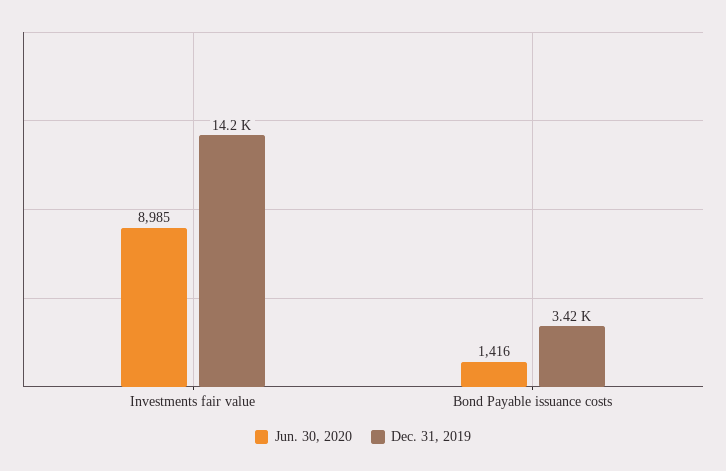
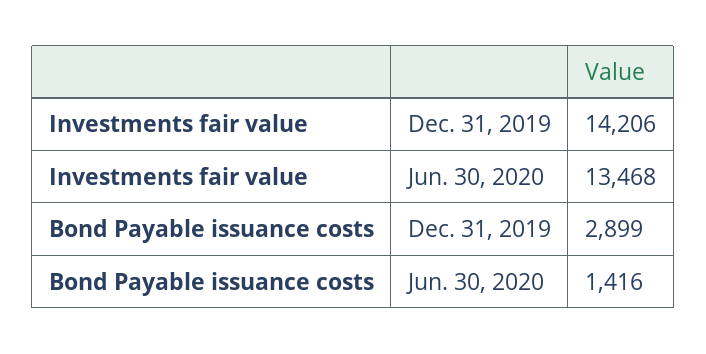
  {
    "Jun. 30, 2020": {
-     "Investments fair value": 8985,
+     "Investments fair value": 13468,
      "Bond Payable issuance costs": 1416
    },
    "Dec. 31, 2019": {
      "Investments fair value": 14206,
-     "Bond Payable issuance costs": 3420
+     "Bond Payable issuance costs": 2899
    }
  }

